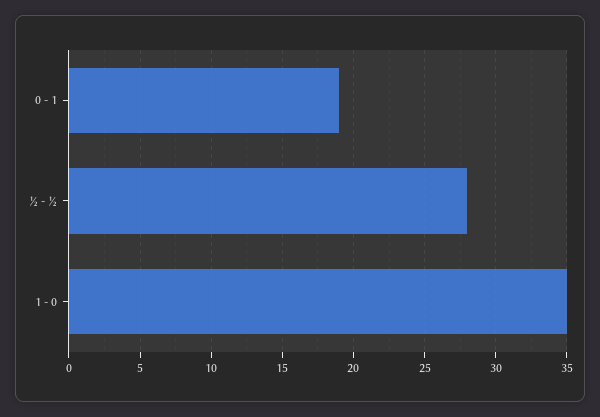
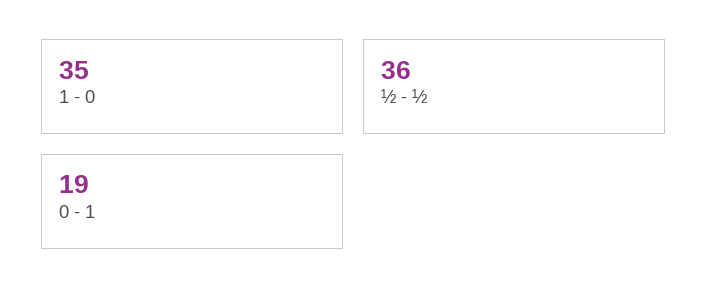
  {
    "0 - 1": 19,
-   "½ - ½": 28,
+   "½ - ½": 36,
    "1 - 0": 35
  }

